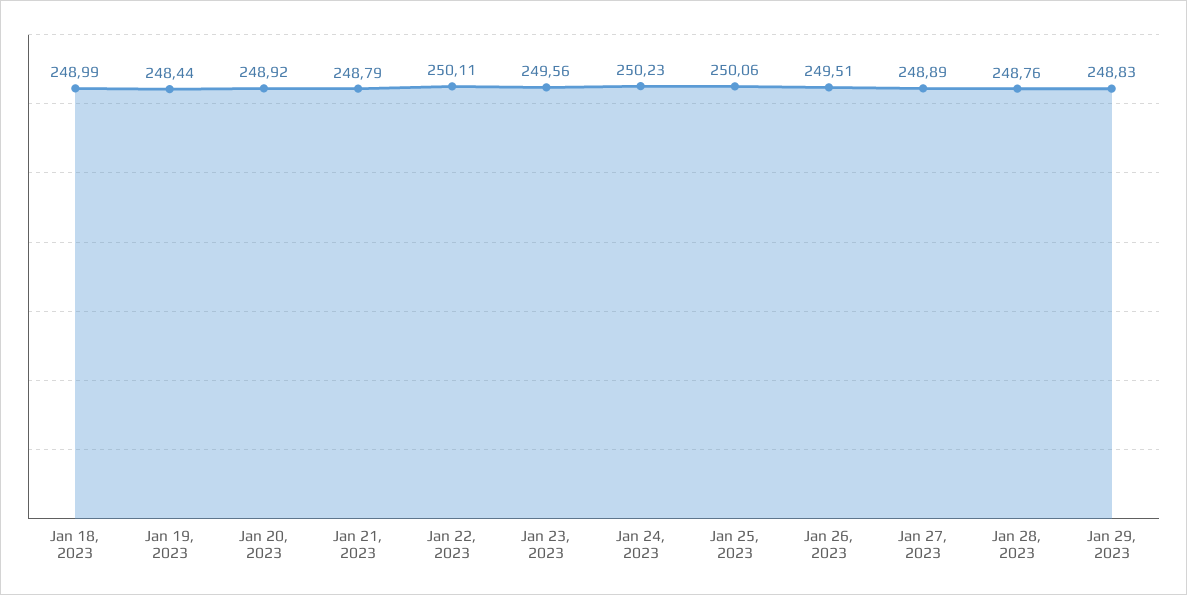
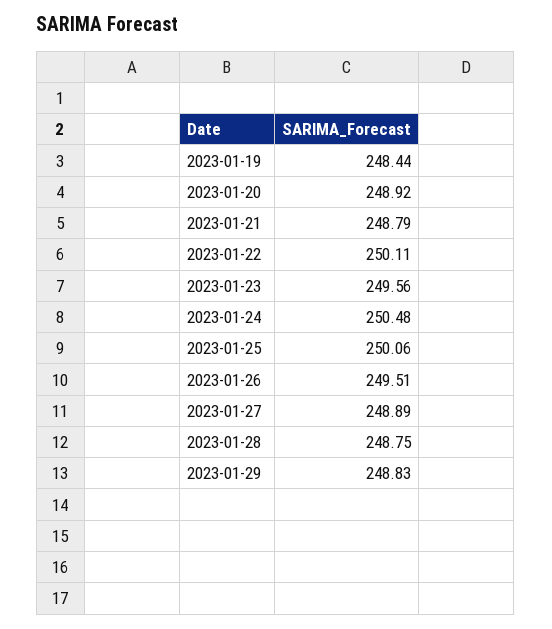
  {
-   "Jan 18, 2023": 248.99,
    "Jan 19, 2023": 248.44,
    "Jan 20, 2023": 248.92,
    "Jan 21, 2023": 248.79,
    "Jan 22, 2023": 250.11,
    "Jan 23, 2023": 249.56,
-   "Jan 24, 2023": 250.23,
+   "Jan 24, 2023": 250.48,
    "Jan 25, 2023": 250.06,
    "Jan 26, 2023": 249.51,
    "Jan 27, 2023": 248.89,
-   "Jan 28, 2023": 248.76,
+   "Jan 28, 2023": 248.75,
    "Jan 29, 2023": 248.83
  }

